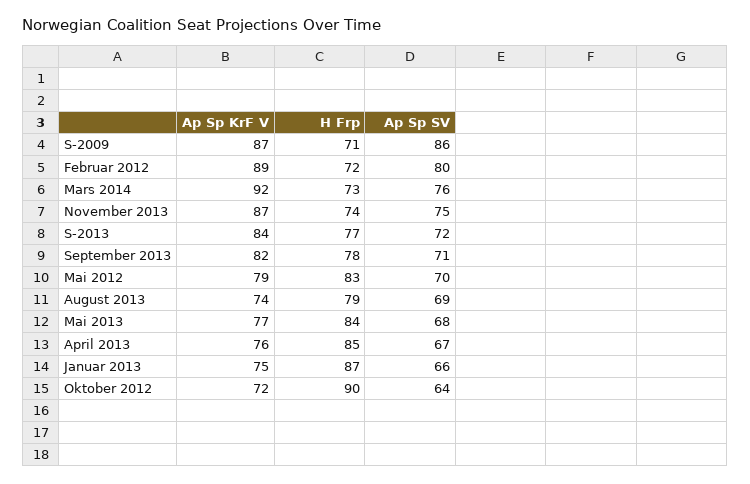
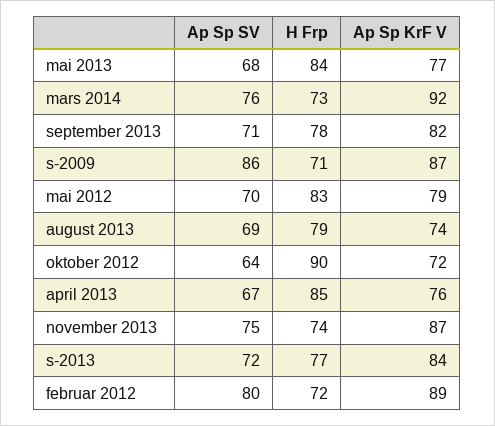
  {
    "Ap Sp KrF V": {
      "S-2009": 87,
      "Februar 2012": 89,
      "Mars 2014": 92,
      "November 2013": 87,
      "S-2013": 84,
      "September 2013": 82,
      "Mai 2012": 79,
      "August 2013": 74,
      "Mai 2013": 77,
      "April 2013": 76,
-     "Januar 2013": 75,
      "Oktober 2012": 72
    },
    "H Frp": {
      "S-2009": 71,
      "Februar 2012": 72,
      "Mars 2014": 73,
      "November 2013": 74,
      "S-2013": 77,
      "September 2013": 78,
      "Mai 2012": 83,
      "August 2013": 79,
      "Mai 2013": 84,
      "April 2013": 85,
-     "Januar 2013": 87,
      "Oktober 2012": 90
    },
    "Ap Sp SV": {
      "S-2009": 86,
      "Februar 2012": 80,
      "Mars 2014": 76,
      "November 2013": 75,
      "S-2013": 72,
      "September 2013": 71,
      "Mai 2012": 70,
      "August 2013": 69,
      "Mai 2013": 68,
      "April 2013": 67,
-     "Januar 2013": 66,
      "Oktober 2012": 64
    }
  }

